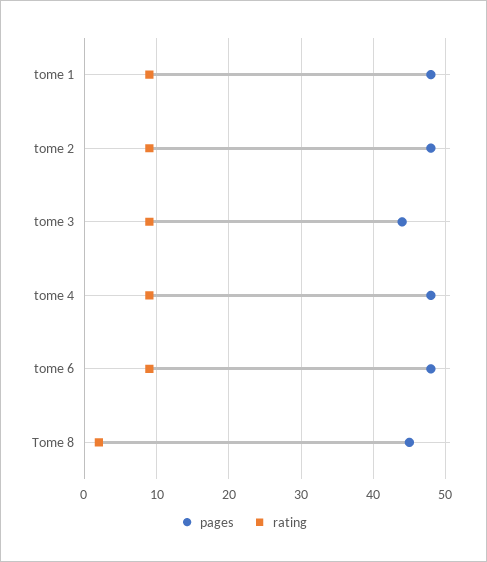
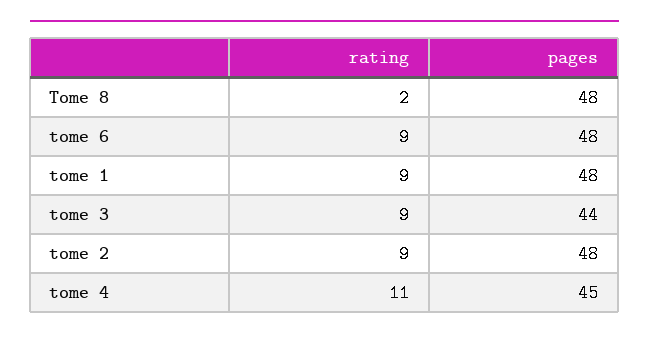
  {
    "pages": {
      "tome 1": 48,
      "tome 2": 48,
      "tome 3": 44,
-     "tome 4": 48,
+     "tome 4": 45,
      "tome 6": 48,
-     "Tome 8": 45
+     "Tome 8": 48
    },
    "rating": {
      "tome 1": 9,
      "tome 2": 9,
      "tome 3": 9,
-     "tome 4": 9,
+     "tome 4": 11,
      "tome 6": 9,
      "Tome 8": 2
    }
  }

